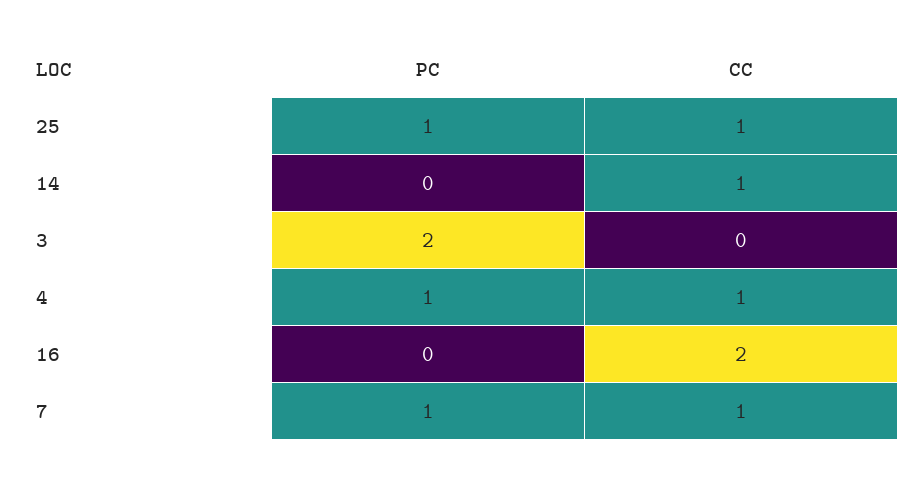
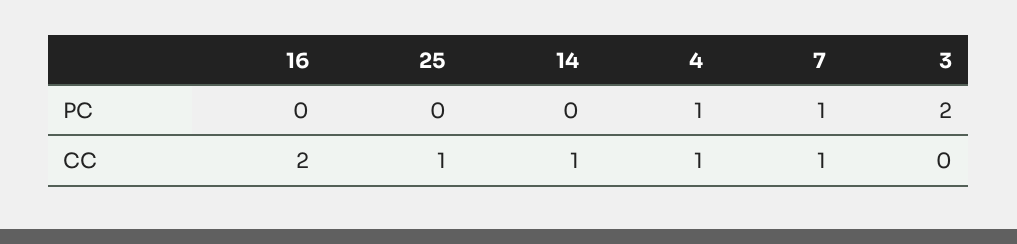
  {
    "PC": {
-     "25": 1,
+     "25": 0,
      "14": 0,
      "3": 2,
      "4": 1,
      "16": 0,
      "7": 1
    },
    "CC": {
      "25": 1,
      "14": 1,
      "3": 0,
      "4": 1,
      "16": 2,
      "7": 1
    }
  }

